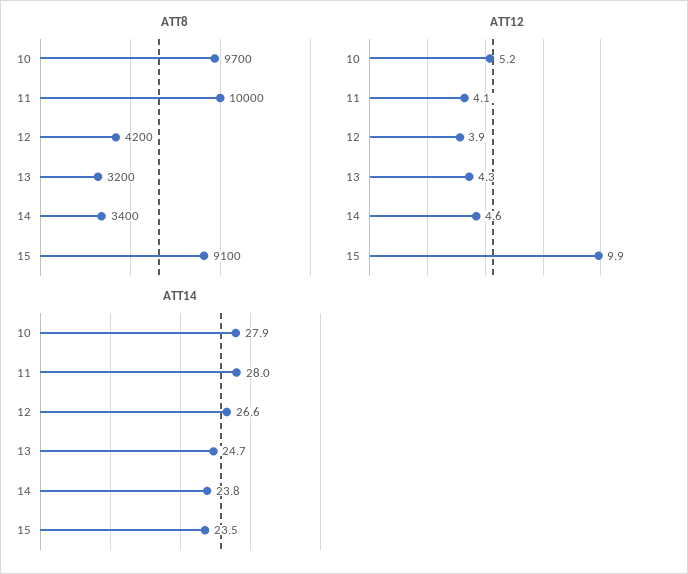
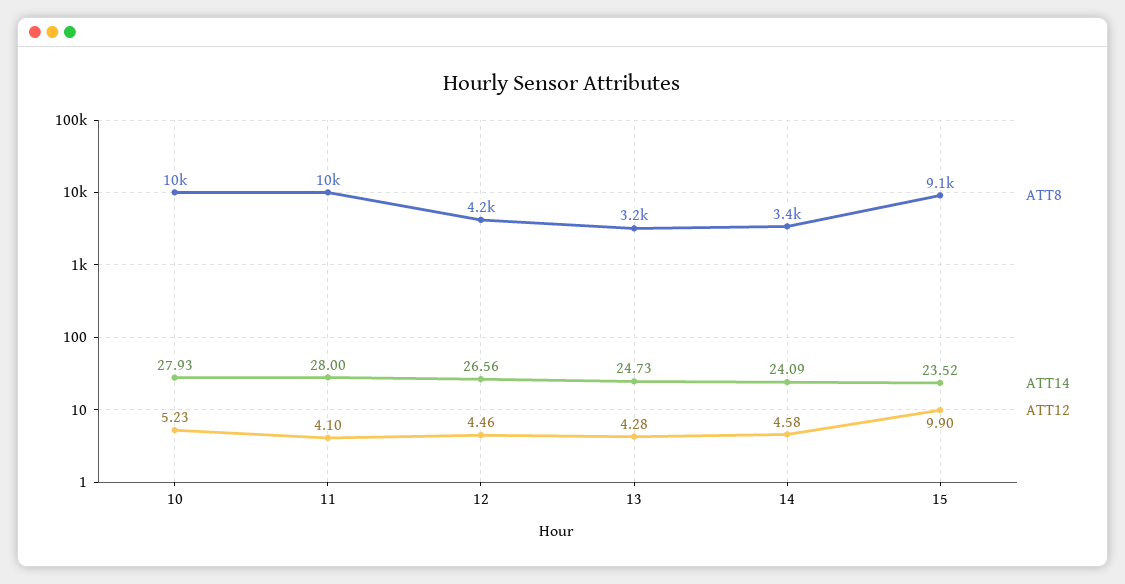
  {
    "ATT8": {
-     "10": 9700,
+     "10": 10000,
      "11": 10000,
      "12": 4200,
      "13": 3200,
      "14": 3400,
      "15": 9100
    },
    "ATT12": {
      "10": 5.23,
      "11": 4.1,
-     "12": 3.9,
+     "12": 4.46,
      "13": 4.28,
      "14": 4.58,
      "15": 9.9
    },
    "ATT14": {
      "10": 27.93,
      "11": 28,
      "12": 26.56,
      "13": 24.73,
-     "14": 23.8,
+     "14": 24.09,
      "15": 23.52
    }
  }

